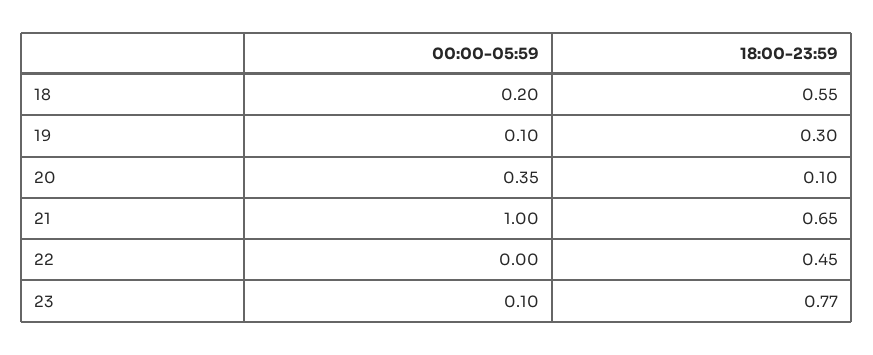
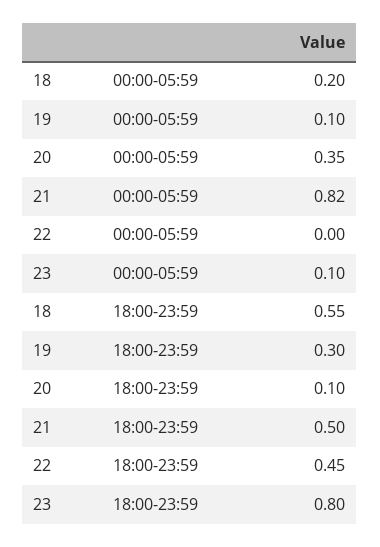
  {
    "00:00-05:59": {
      "18": 0.2,
      "19": 0.1,
      "20": 0.35,
-     "21": 1,
+     "21": 0.82,
      "22": 0,
      "23": 0.1
    },
    "18:00-23:59": {
      "18": 0.55,
      "19": 0.3,
      "20": 0.1,
-     "21": 0.65,
+     "21": 0.5,
      "22": 0.45,
-     "23": 0.77
+     "23": 0.8
    }
  }

